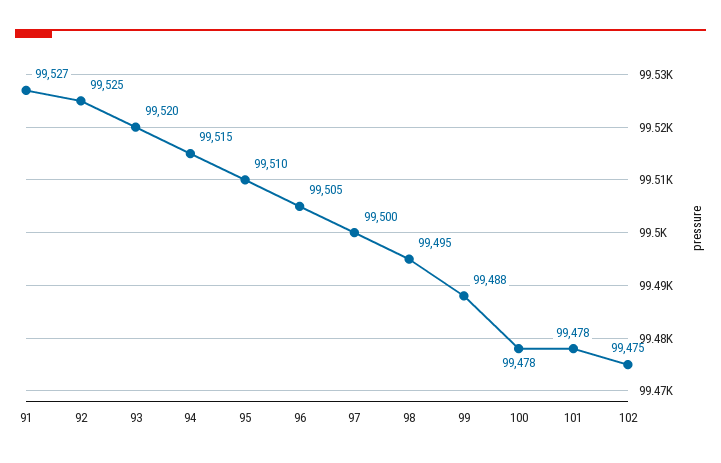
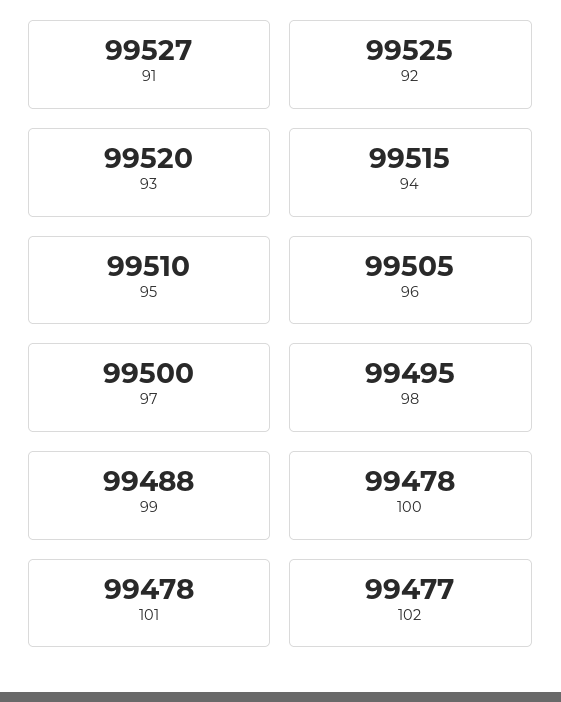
  {
    "91": 99527,
    "92": 99525,
    "93": 99520,
    "94": 99515,
    "95": 99510,
    "96": 99505,
    "97": 99500,
    "98": 99495,
    "99": 99488,
    "100": 99478,
    "101": 99478,
-   "102": 99475
+   "102": 99477
  }

